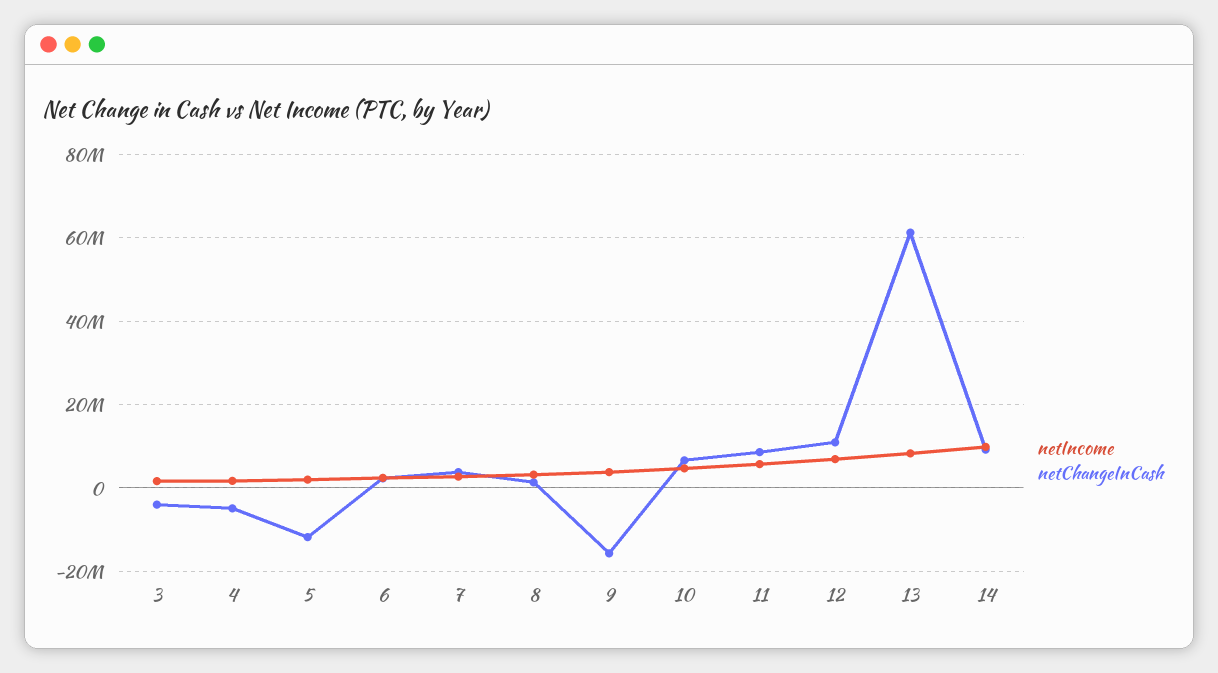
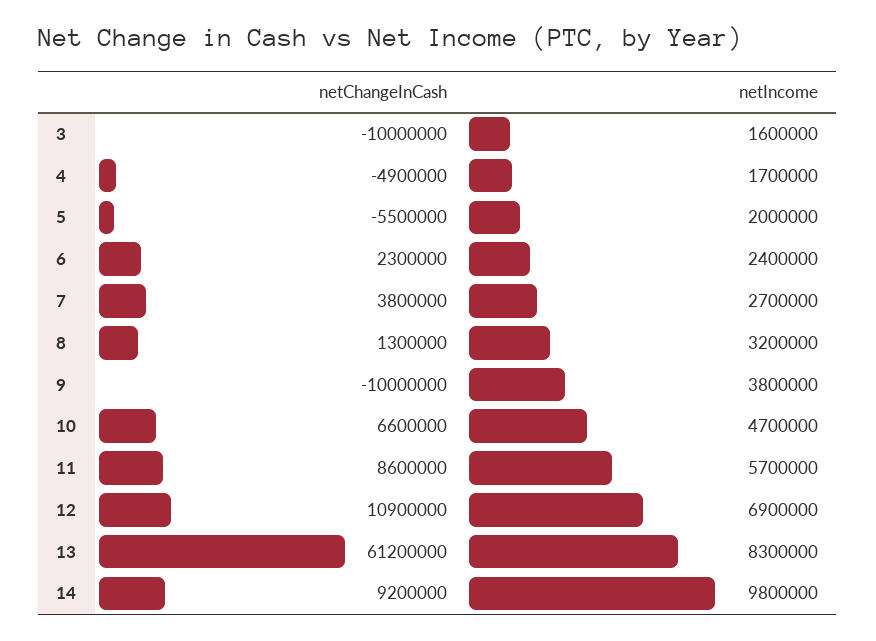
  {
    "netIncome": {
      "3": 1600000,
      "4": 1700000,
      "5": 2000000,
      "6": 2400000,
      "7": 2700000,
      "8": 3200000,
      "9": 3800000,
      "10": 4700000,
      "11": 5700000,
      "12": 6900000,
      "13": 8300000,
      "14": 9800000
    },
    "netChangeInCash": {
-     "3": -4000000,
+     "3": -10000000,
      "4": -4900000,
-     "5": -12000000,
+     "5": -5500000,
      "6": 2300000,
      "7": 3800000,
      "8": 1300000,
-     "9": -16000000,
+     "9": -10000000,
      "10": 6600000,
      "11": 8600000,
      "12": 10900000,
      "13": 61200000,
      "14": 9200000
    }
  }

